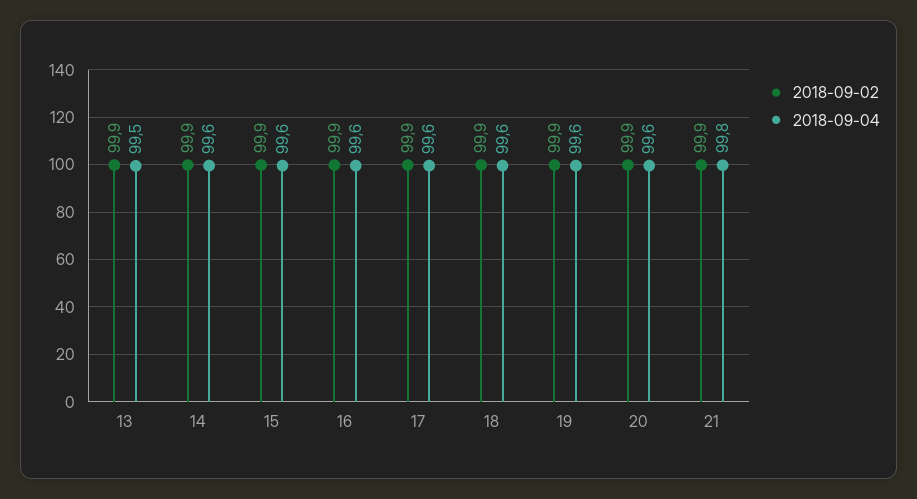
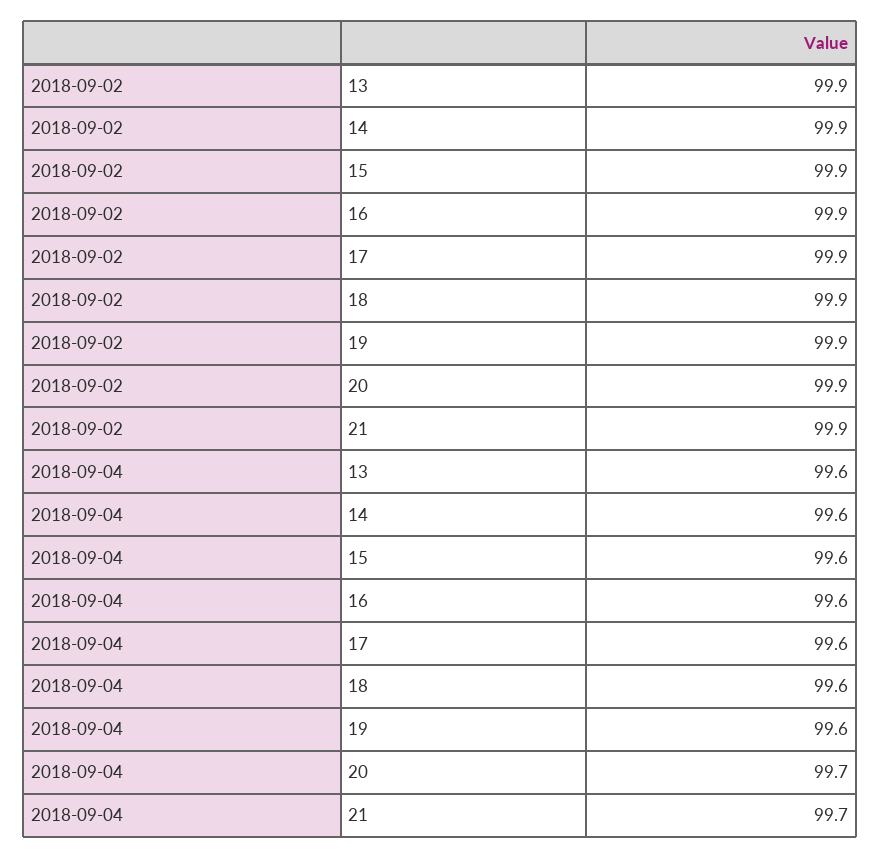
  {
    "2018-09-02": {
      "13": 99.9,
      "14": 99.9,
      "15": 99.9,
      "16": 99.9,
      "17": 99.9,
      "18": 99.9,
      "19": 99.9,
      "20": 99.9,
      "21": 99.9
    },
    "2018-09-04": {
-     "13": 99.5,
+     "13": 99.6,
      "14": 99.6,
      "15": 99.6,
      "16": 99.6,
      "17": 99.6,
      "18": 99.6,
      "19": 99.6,
-     "20": 99.6,
+     "20": 99.7,
-     "21": 99.8
+     "21": 99.7
    }
  }

